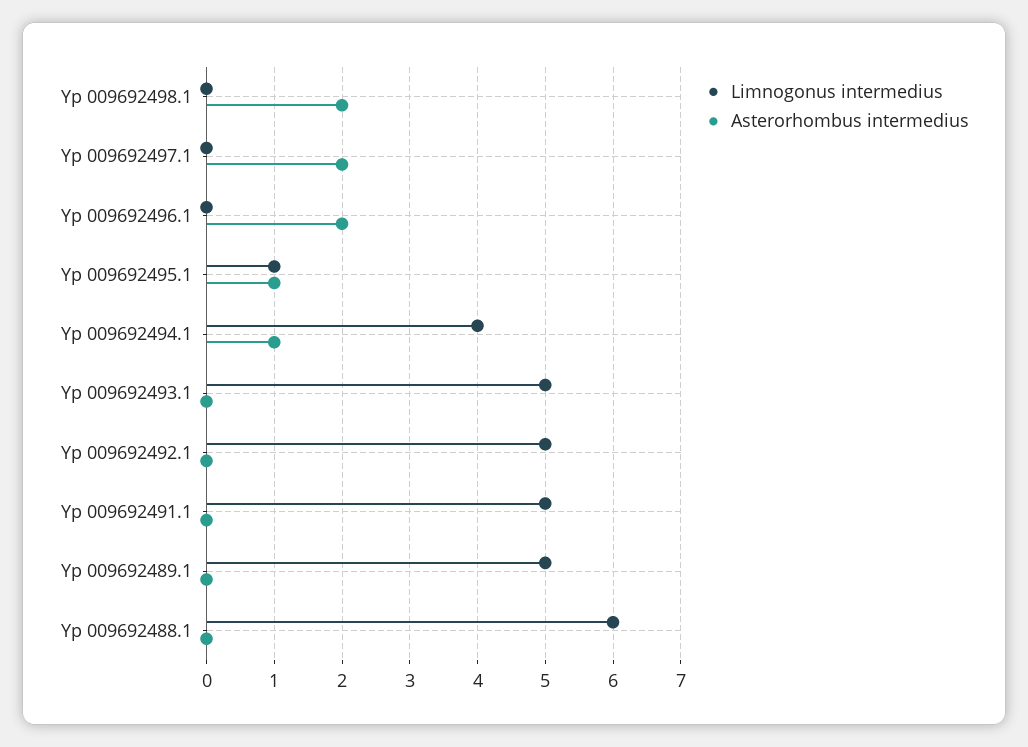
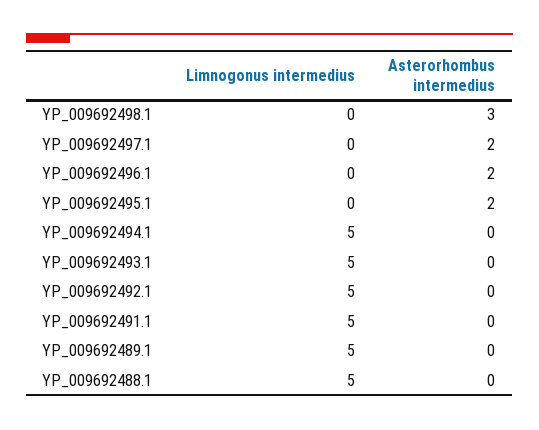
  {
    "Limnogonus intermedius": {
      "Yp 009692498.1": 0,
      "Yp 009692497.1": 0,
      "Yp 009692496.1": 0,
-     "Yp 009692495.1": 1,
+     "Yp 009692495.1": 0,
-     "Yp 009692494.1": 4,
+     "Yp 009692494.1": 5,
      "Yp 009692493.1": 5,
      "Yp 009692492.1": 5,
      "Yp 009692491.1": 5,
      "Yp 009692489.1": 5,
-     "Yp 009692488.1": 6
+     "Yp 009692488.1": 5
    },
    "Asterorhombus intermedius": {
-     "Yp 009692498.1": 2,
+     "Yp 009692498.1": 3,
      "Yp 009692497.1": 2,
      "Yp 009692496.1": 2,
-     "Yp 009692495.1": 1,
+     "Yp 009692495.1": 2,
-     "Yp 009692494.1": 1,
+     "Yp 009692494.1": 0,
      "Yp 009692493.1": 0,
      "Yp 009692492.1": 0,
      "Yp 009692491.1": 0,
      "Yp 009692489.1": 0,
      "Yp 009692488.1": 0
    }
  }

